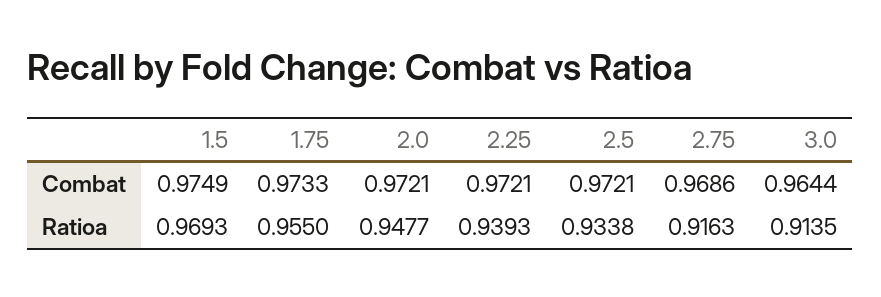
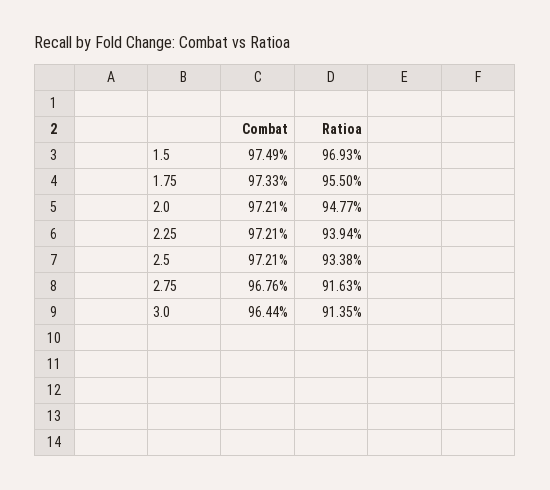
  {
    "1.5": {
      "Combat": 0.9749,
      "Ratioa": 0.9693
    },
    "1.75": {
      "Combat": 0.9733,
      "Ratioa": 0.955
    },
    "2.0": {
      "Combat": 0.9721,
      "Ratioa": 0.9477
    },
    "2.25": {
      "Combat": 0.9721,
-     "Ratioa": 0.9393
+     "Ratioa": 0.9394
    },
    "2.5": {
      "Combat": 0.9721,
      "Ratioa": 0.9338
    },
    "2.75": {
-     "Combat": 0.9686,
+     "Combat": 0.9676,
      "Ratioa": 0.9163
    },
    "3.0": {
      "Combat": 0.9644,
      "Ratioa": 0.9135
    }
  }

